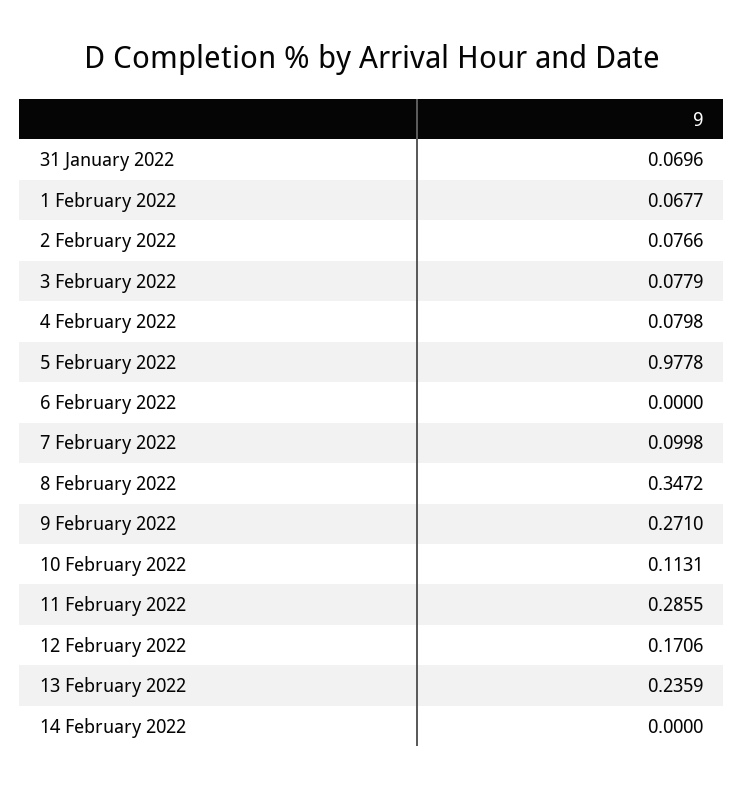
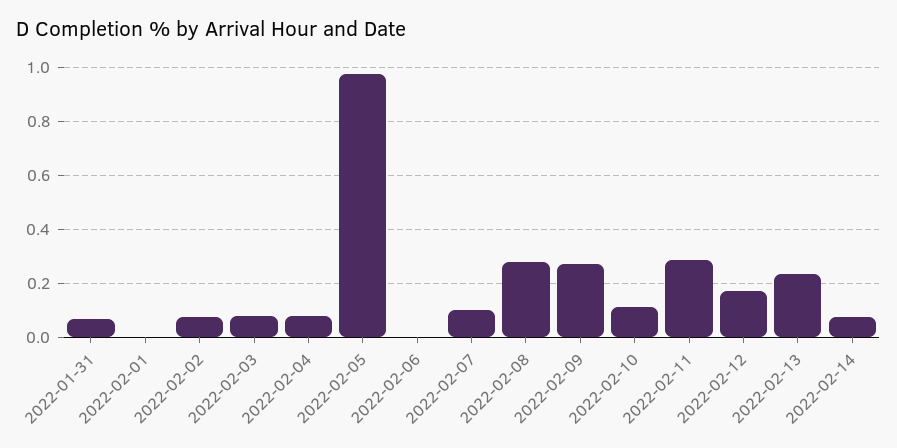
  {
    "31 January 2022": 0.0696,
-   "1 February 2022": 0.0677,
+   "1 February 2022": 0,
    "2 February 2022": 0.0766,
    "3 February 2022": 0.0779,
    "4 February 2022": 0.0798,
    "5 February 2022": 0.9778,
    "6 February 2022": 0,
    "7 February 2022": 0.0998,
-   "8 February 2022": 0.3472,
+   "8 February 2022": 0.275,
    "9 February 2022": 0.271,
    "10 February 2022": 0.1131,
    "11 February 2022": 0.2855,
    "12 February 2022": 0.1706,
    "13 February 2022": 0.2359,
-   "14 February 2022": 0
+   "14 February 2022": 0.075
  }

